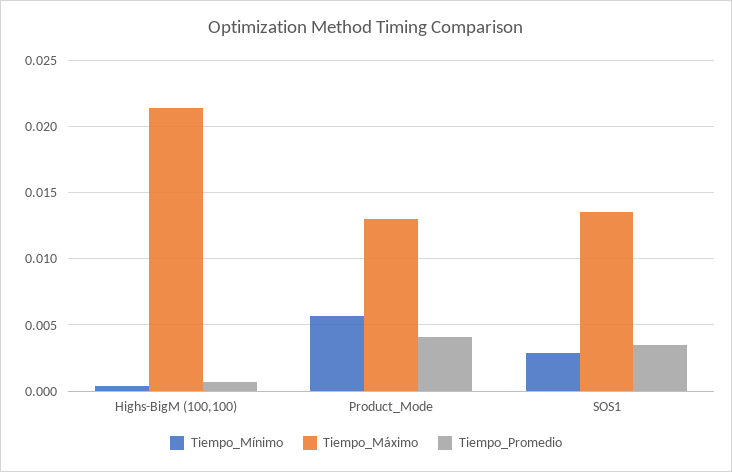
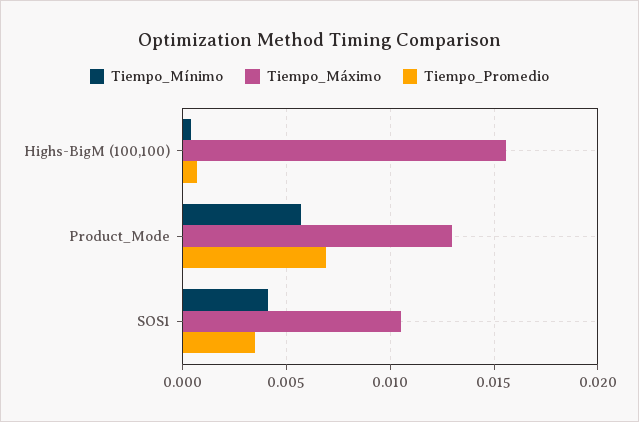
  {
    "Tiempo_Mínimo": {
      "Highs-BigM (100,100)": 0.0005,
      "Product_Mode": 0.0055,
-     "SOS1": 0.003
+     "SOS1": 0.004
    },
    "Tiempo_Máximo": {
-     "Highs-BigM (100,100)": 0.0215,
+     "Highs-BigM (100,100)": 0.0155,
      "Product_Mode": 0.013,
-     "SOS1": 0.0135
+     "SOS1": 0.0105
    },
    "Tiempo_Promedio": {
      "Highs-BigM (100,100)": 0.0005,
-     "Product_Mode": 0.004,
+     "Product_Mode": 0.007,
      "SOS1": 0.0035
    }
  }

